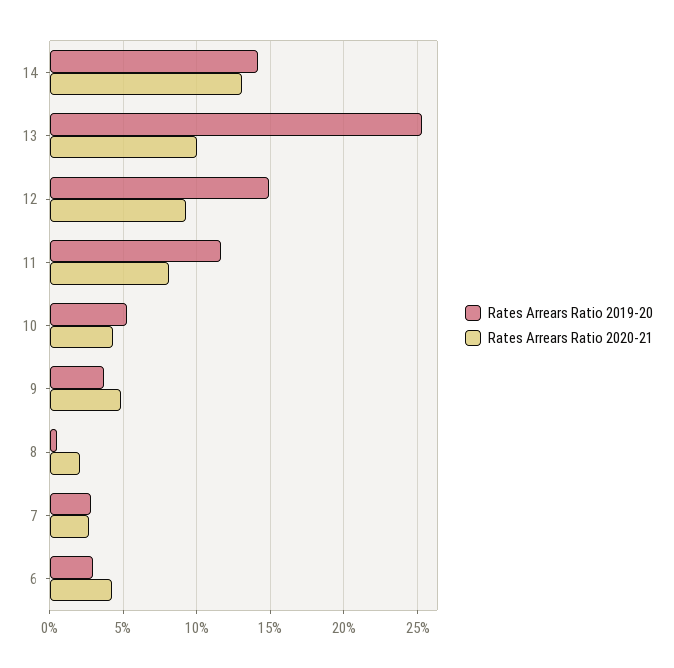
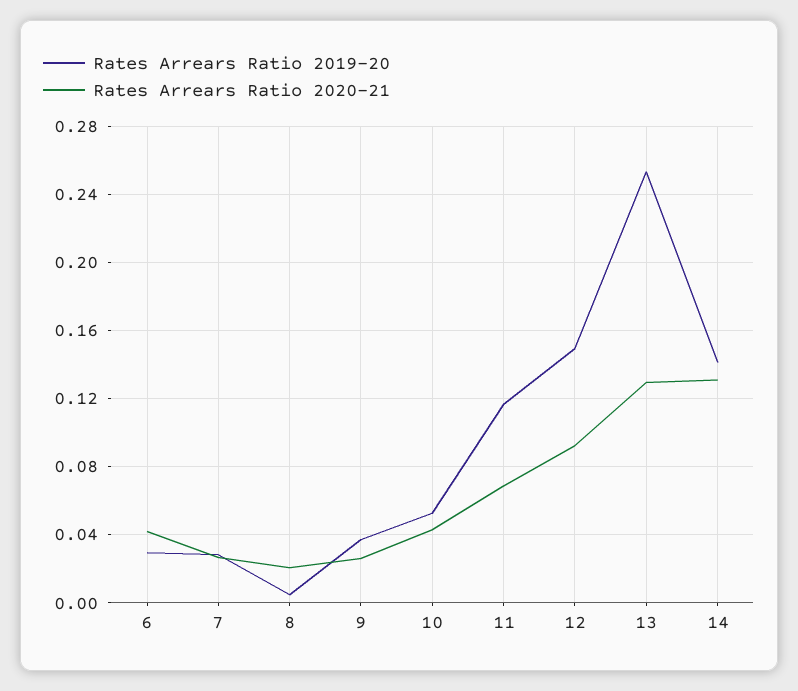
  {
    "Rates Arrears Ratio 2019-20": {
      "14": 0.14,
      "13": 0.255,
      "12": 0.15,
      "11": 0.115,
      "10": 0.055,
      "9": 0.035,
      "8": 0.005,
      "7": 0.03,
      "6": 0.03
    },
    "Rates Arrears Ratio 2020-21": {
      "14": 0.13,
-     "13": 0.1,
+     "13": 0.13,
      "12": 0.09,
-     "11": 0.08,
+     "11": 0.07,
      "10": 0.045,
-     "9": 0.05,
+     "9": 0.025,
      "8": 0.02,
      "7": 0.025,
      "6": 0.04
    }
  }

